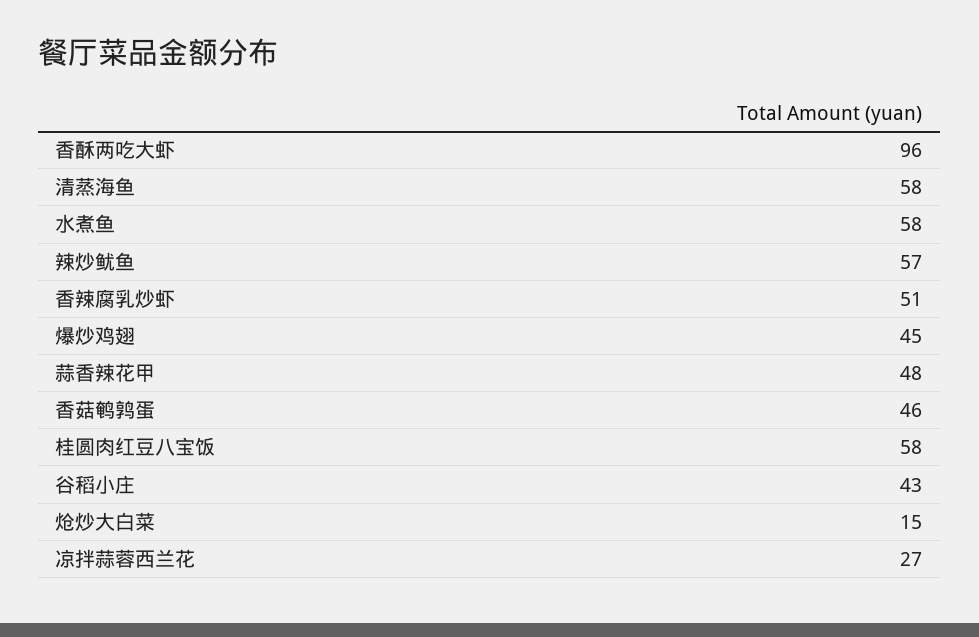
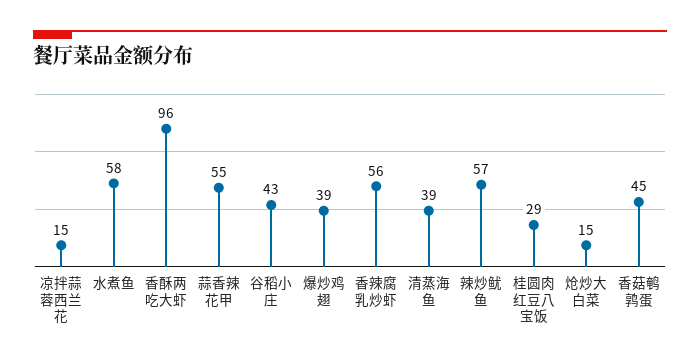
  {
    "香酥两吃大虾": 96,
-   "清蒸海鱼": 58,
+   "清蒸海鱼": 39,
    "水煮鱼": 58,
    "辣炒鱿鱼": 57,
-   "香辣腐乳炒虾": 51,
+   "香辣腐乳炒虾": 56,
-   "爆炒鸡翅": 45,
+   "爆炒鸡翅": 39,
-   "蒜香辣花甲": 48,
+   "蒜香辣花甲": 55,
-   "香菇鹌鹑蛋": 46,
+   "香菇鹌鹑蛋": 45,
-   "桂圆肉红豆八宝饭": 58,
+   "桂圆肉红豆八宝饭": 29,
    "谷稻小庄": 43,
    "炝炒大白菜": 15,
-   "凉拌蒜蓉西兰花": 27
+   "凉拌蒜蓉西兰花": 15
  }

